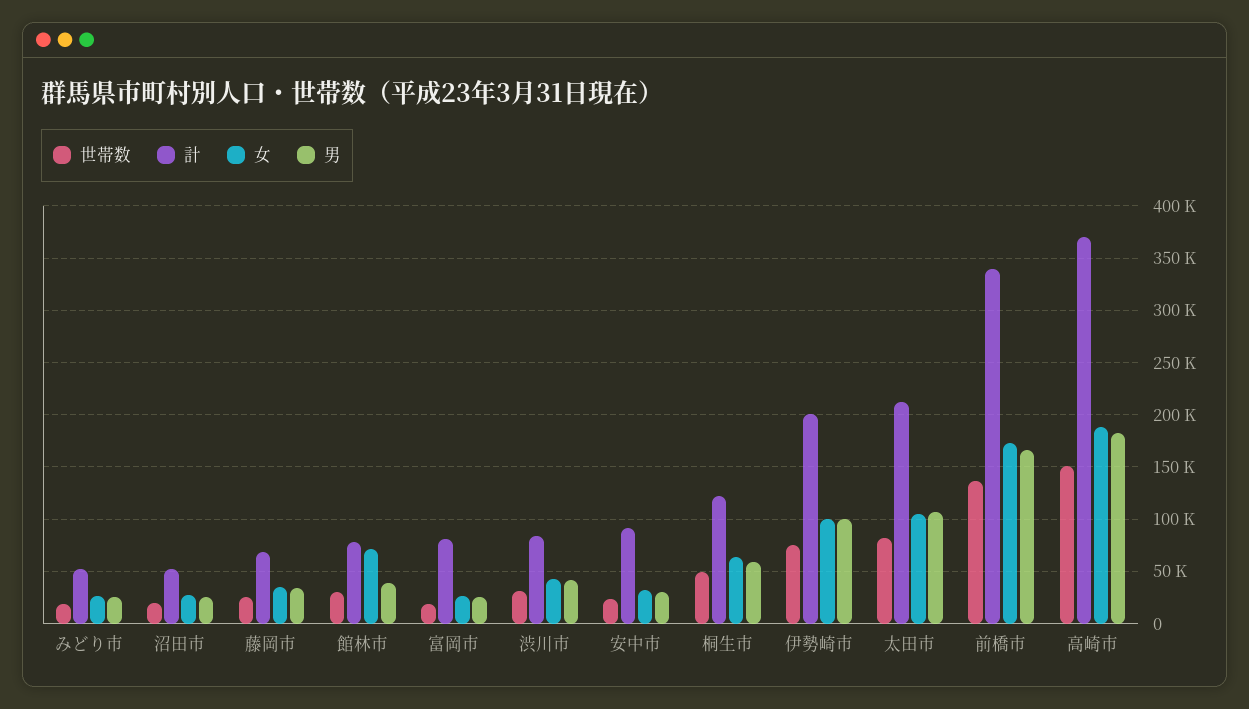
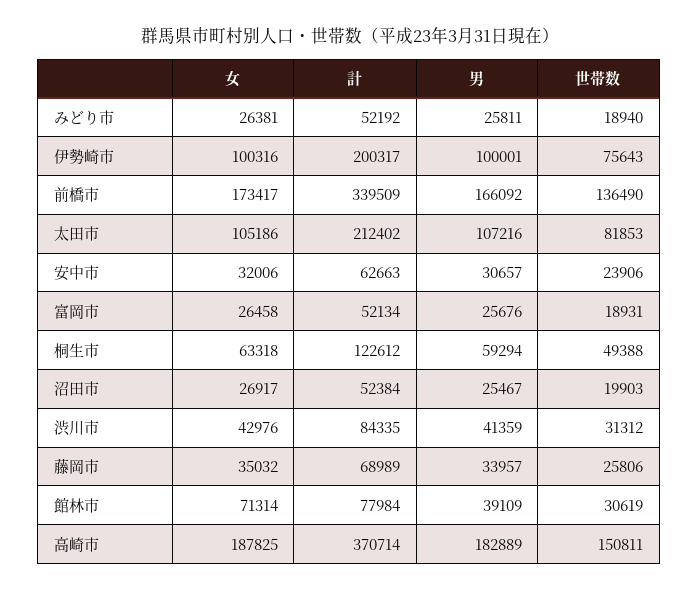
  {
    "世帯数": {
      "みどり市": 18940,
      "沼田市": 19903,
      "藤岡市": 25806,
      "館林市": 30619,
      "富岡市": 18931,
      "渋川市": 31312,
      "安中市": 23906,
      "桐生市": 49388,
      "伊勢崎市": 75643,
      "太田市": 81853,
      "前橋市": 136490,
      "高崎市": 150811
    },
    "計": {
      "みどり市": 52192,
      "沼田市": 52384,
      "藤岡市": 68989,
      "館林市": 77984,
-     "富岡市": 80000,
+     "富岡市": 52134,
      "渋川市": 84335,
-     "安中市": 90000,
+     "安中市": 62663,
      "桐生市": 122612,
      "伊勢崎市": 200317,
      "太田市": 212402,
      "前橋市": 339509,
      "高崎市": 370714
    },
    "女": {
      "みどり市": 26381,
      "沼田市": 26917,
      "藤岡市": 35032,
      "館林市": 71314,
      "富岡市": 26458,
      "渋川市": 42976,
      "安中市": 32006,
      "桐生市": 63318,
      "伊勢崎市": 100316,
      "太田市": 105186,
      "前橋市": 173417,
      "高崎市": 187825
    },
    "男": {
      "みどり市": 25811,
      "沼田市": 25467,
      "藤岡市": 33957,
      "館林市": 39109,
      "富岡市": 25676,
      "渋川市": 41359,
      "安中市": 30657,
      "桐生市": 59294,
      "伊勢崎市": 100001,
      "太田市": 107216,
      "前橋市": 166092,
      "高崎市": 182889
    }
  }

